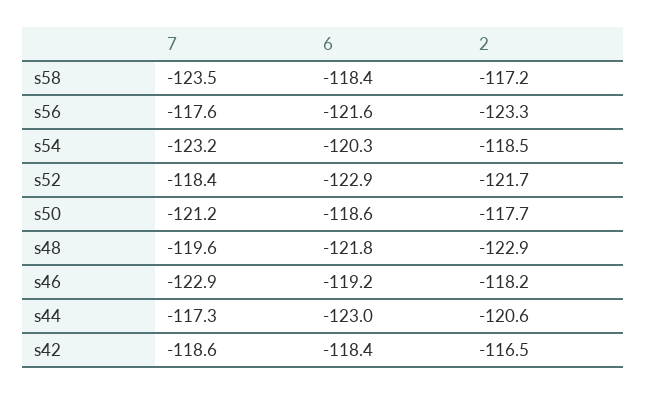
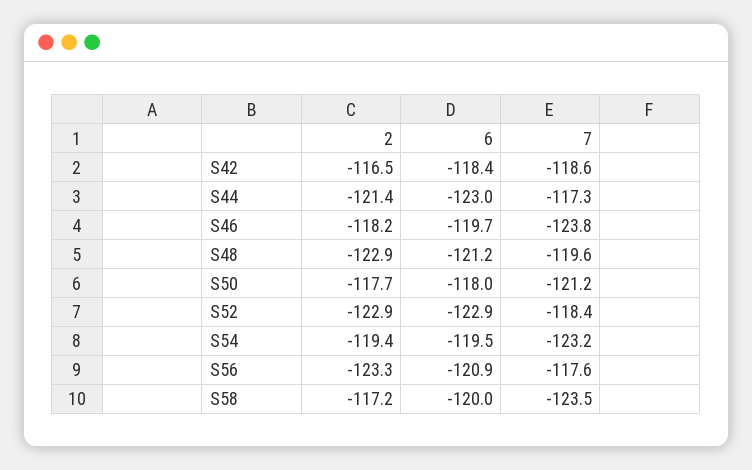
  {
    "7": {
      "s58": -123.5,
      "s56": -117.6,
      "s54": -123.2,
      "s52": -118.4,
      "s50": -121.2,
      "s48": -119.6,
-     "s46": -122.9,
+     "s46": -123.8,
      "s44": -117.3,
      "s42": -118.6
    },
    "6": {
-     "s58": -118.4,
+     "s58": -120,
-     "s56": -121.6,
+     "s56": -120.9,
-     "s54": -120.3,
+     "s54": -119.5,
      "s52": -122.9,
-     "s50": -118.6,
+     "s50": -118,
-     "s48": -121.8,
+     "s48": -121.2,
-     "s46": -119.2,
+     "s46": -119.7,
      "s44": -123,
      "s42": -118.4
    },
    "2": {
      "s58": -117.2,
      "s56": -123.3,
-     "s54": -118.5,
+     "s54": -119.4,
-     "s52": -121.7,
+     "s52": -122.9,
      "s50": -117.7,
      "s48": -122.9,
      "s46": -118.2,
-     "s44": -120.6,
+     "s44": -121.4,
      "s42": -116.5
    }
  }

